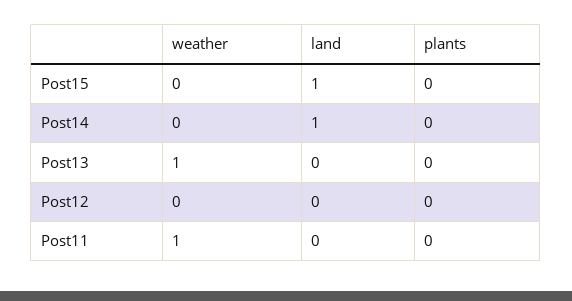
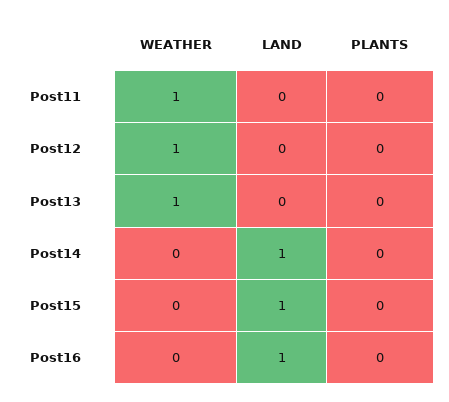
  {
    "weather": {
      "Post15": 0,
      "Post14": 0,
      "Post13": 1,
-     "Post12": 0,
+     "Post12": 1,
-     "Post11": 1
+     "Post11": 1,
+     "Post16": 0
    },
    "land": {
      "Post15": 1,
      "Post14": 1,
      "Post13": 0,
      "Post12": 0,
-     "Post11": 0
+     "Post11": 0,
+     "Post16": 1
    },
    "plants": {
      "Post15": 0,
      "Post14": 0,
      "Post13": 0,
      "Post12": 0,
-     "Post11": 0
+     "Post11": 0,
+     "Post16": 0
    }
  }

